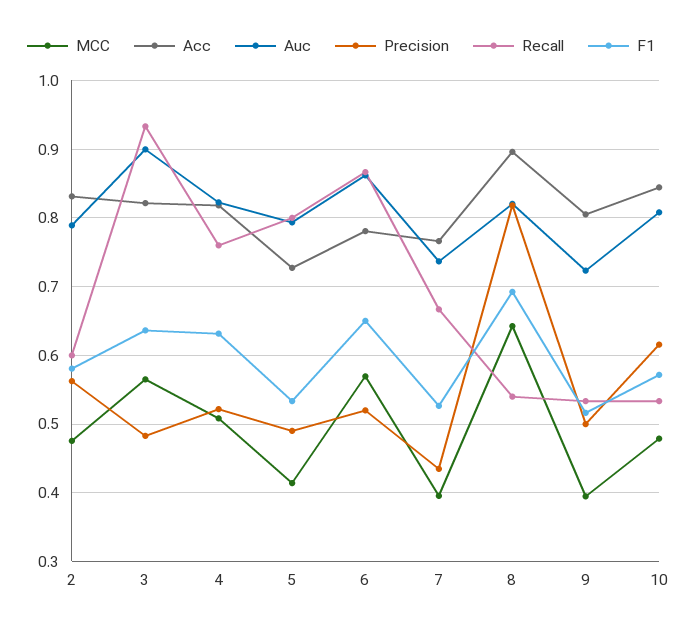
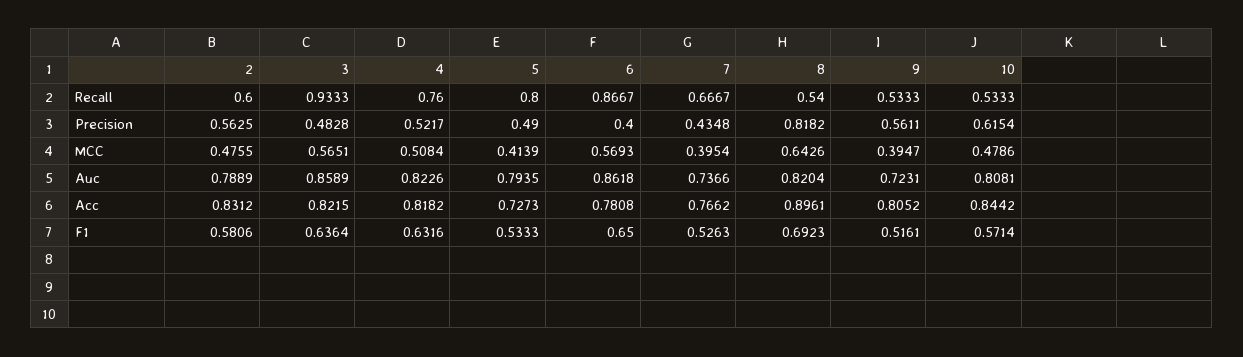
  {
    "MCC": {
      "2": 0.4755,
      "3": 0.5651,
      "4": 0.5084,
      "5": 0.4139,
      "6": 0.5693,
      "7": 0.3954,
      "8": 0.6426,
      "9": 0.3947,
      "10": 0.4786
    },
    "Acc": {
      "2": 0.8312,
      "3": 0.8215,
      "4": 0.8182,
      "5": 0.7273,
      "6": 0.7808,
      "7": 0.7662,
      "8": 0.8961,
      "9": 0.8052,
      "10": 0.8442
    },
    "Auc": {
      "2": 0.7889,
-     "3": 0.9,
+     "3": 0.8589,
      "4": 0.8226,
      "5": 0.7935,
      "6": 0.8618,
      "7": 0.7366,
      "8": 0.8204,
      "9": 0.7231,
      "10": 0.8081
    },
    "Precision": {
      "2": 0.5625,
      "3": 0.4828,
      "4": 0.5217,
      "5": 0.49,
-     "6": 0.52,
+     "6": 0.4,
      "7": 0.4348,
      "8": 0.8182,
-     "9": 0.5,
+     "9": 0.5611,
      "10": 0.6154
    },
    "Recall": {
      "2": 0.6,
      "3": 0.9333,
      "4": 0.76,
      "5": 0.8,
      "6": 0.8667,
      "7": 0.6667,
      "8": 0.54,
      "9": 0.5333,
      "10": 0.5333
    },
    "F1": {
      "2": 0.5806,
      "3": 0.6364,
      "4": 0.6316,
      "5": 0.5333,
      "6": 0.65,
      "7": 0.5263,
      "8": 0.6923,
      "9": 0.5161,
      "10": 0.5714
    }
  }

